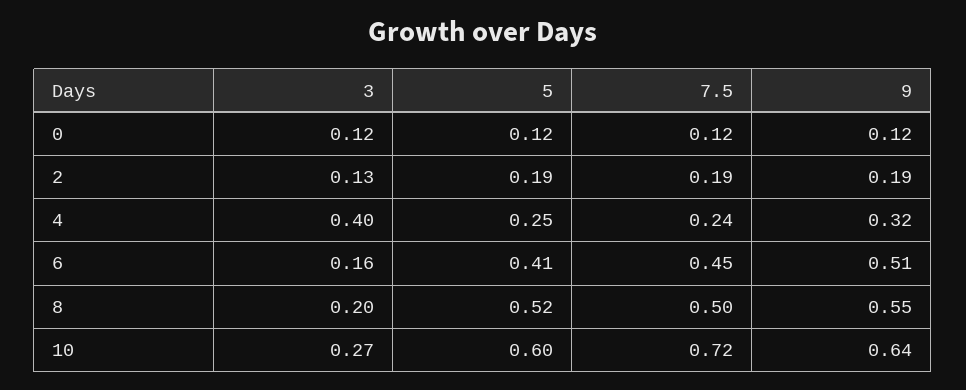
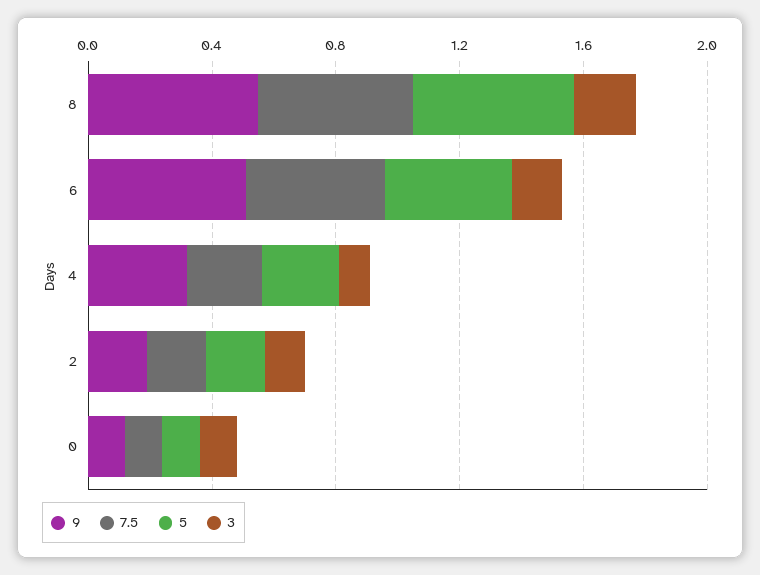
  {
    "3": {
      "0": 0.12,
      "2": 0.13,
-     "4": 0.4,
+     "4": 0.1,
      "6": 0.16,
-     "8": 0.2,
+     "8": 0.2
-     "10": 0.27
    },
    "5": {
      "0": 0.12,
      "2": 0.19,
      "4": 0.25,
      "6": 0.41,
-     "8": 0.52,
+     "8": 0.52
-     "10": 0.6
    },
    "7.5": {
      "0": 0.12,
      "2": 0.19,
      "4": 0.24,
      "6": 0.45,
-     "8": 0.5,
+     "8": 0.5
-     "10": 0.72
    },
    "9": {
      "0": 0.12,
      "2": 0.19,
      "4": 0.32,
      "6": 0.51,
-     "8": 0.55,
+     "8": 0.55
-     "10": 0.64
    }
  }

